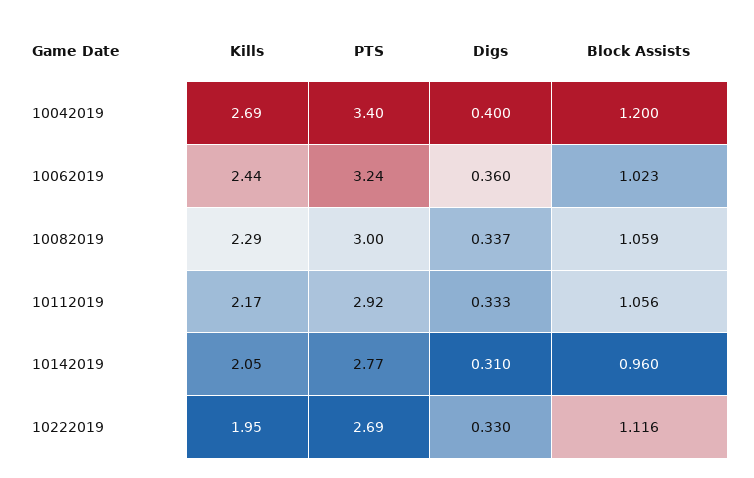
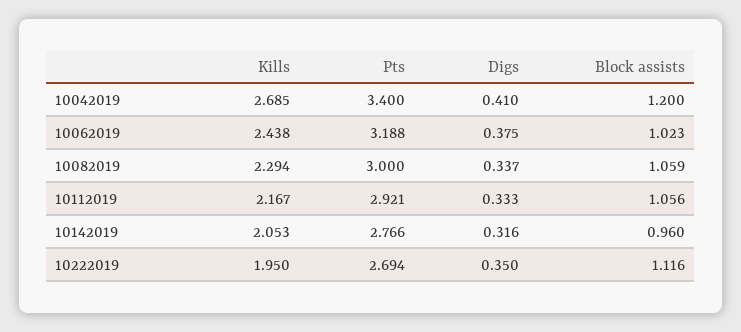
  {
    "Kills": {
      "10042019": 2.685,
      "10062019": 2.438,
      "10082019": 2.294,
      "10112019": 2.167,
      "10142019": 2.053,
      "10222019": 1.95
    },
    "PTS": {
      "10042019": 3.4,
-     "10062019": 3.24,
+     "10062019": 3.188,
      "10082019": 3,
      "10112019": 2.921,
      "10142019": 2.766,
      "10222019": 2.694
    },
    "Digs": {
-     "10042019": 0.4,
+     "10042019": 0.41,
-     "10062019": 0.36,
+     "10062019": 0.375,
      "10082019": 0.337,
      "10112019": 0.333,
-     "10142019": 0.31,
+     "10142019": 0.316,
-     "10222019": 0.33
+     "10222019": 0.35
    },
    "Block Assists": {
      "10042019": 1.2,
      "10062019": 1.023,
      "10082019": 1.059,
      "10112019": 1.056,
      "10142019": 0.96,
      "10222019": 1.116
    }
  }

